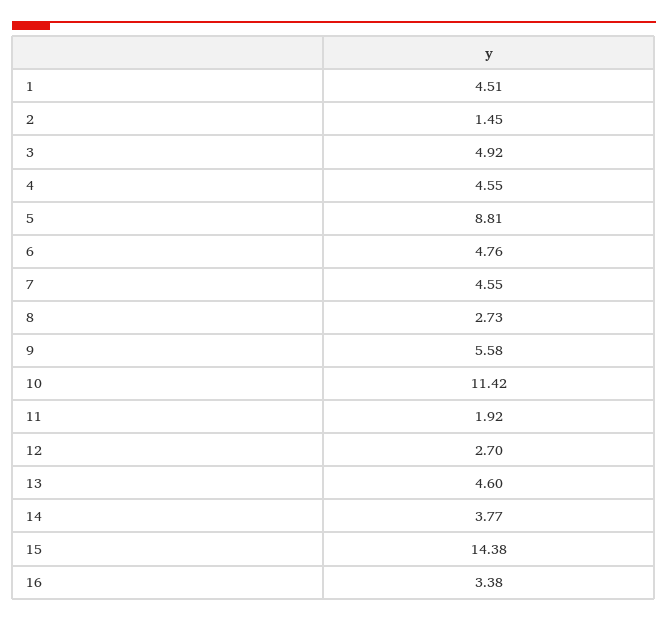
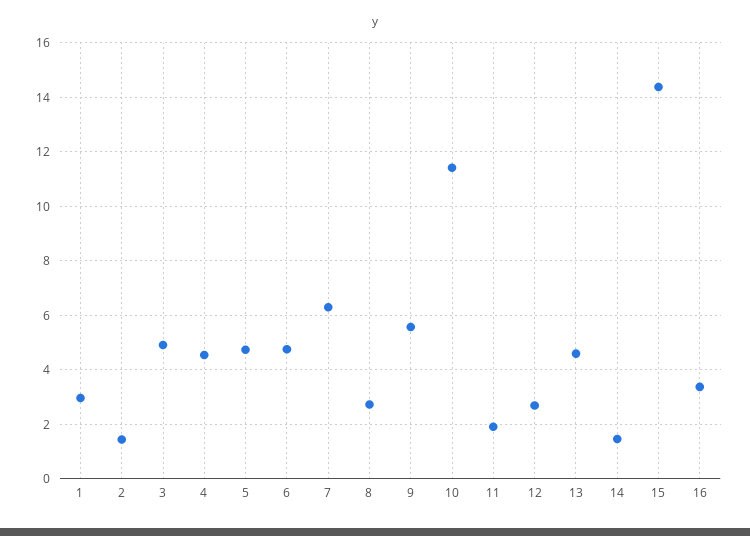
  {
-   "1": 4.51,
+   "1": 3,
    "2": 1.45,
    "3": 4.92,
    "4": 4.55,
-   "5": 8.81,
+   "5": 4.75,
    "6": 4.76,
-   "7": 4.55,
+   "7": 6.25,
    "8": 2.73,
    "9": 5.58,
    "10": 11.42,
    "11": 1.92,
    "12": 2.7,
    "13": 4.6,
-   "14": 3.77,
+   "14": 1.5,
    "15": 14.38,
    "16": 3.38
  }

